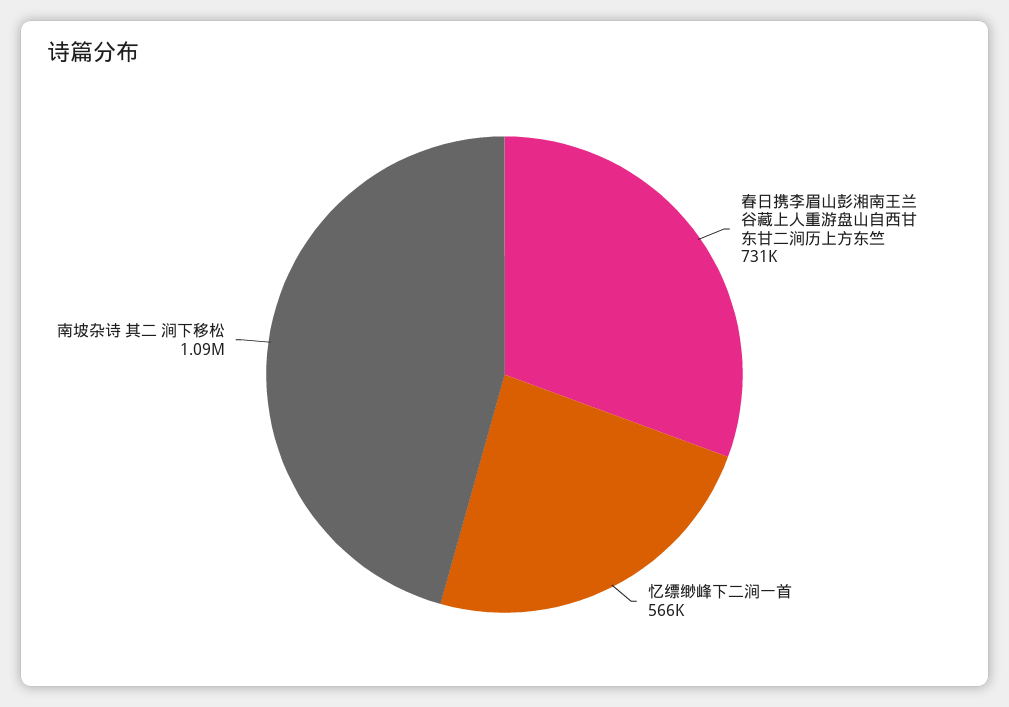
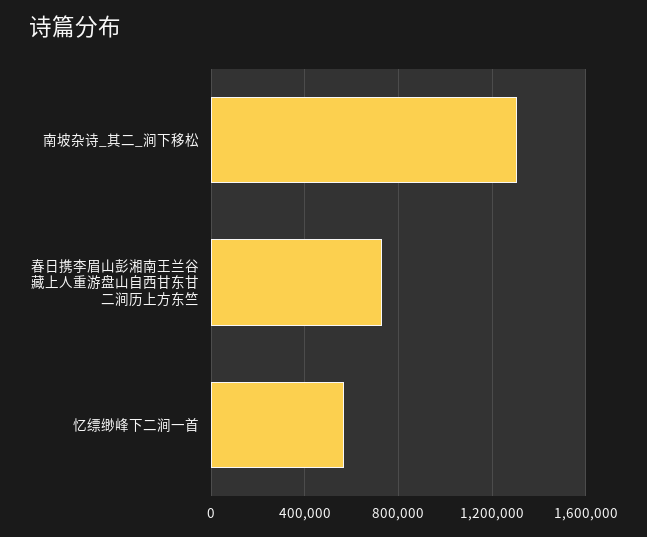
  {
    "春日携李眉山彭湘南王兰谷藏上人重游盘山自西甘东甘二涧历上方东竺": 731000,
    "忆缥缈峰下二涧一首": 566000,
-   "南坡杂诗 其二 涧下移松": 1090000
+   "南坡杂诗 其二 涧下移松": 1300000
  }

